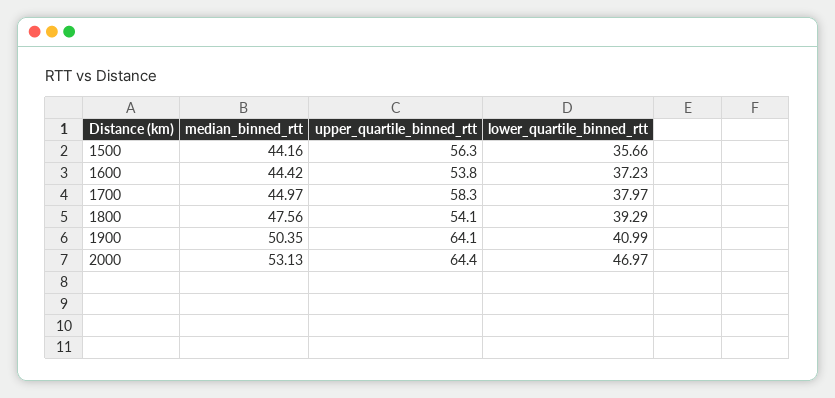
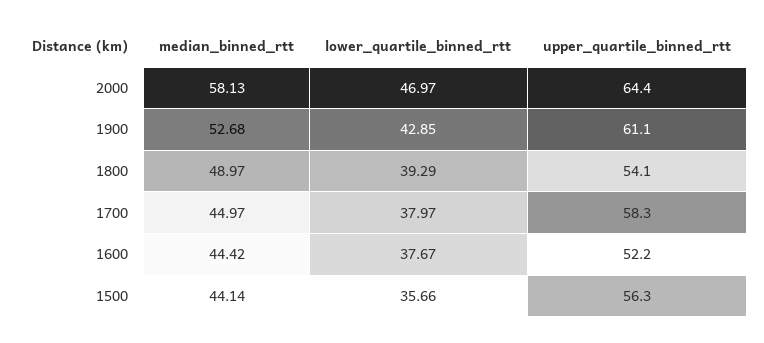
  {
    "median_binned_rtt": {
-     "1500": 44.16,
+     "1500": 44.14,
      "1600": 44.42,
      "1700": 44.97,
-     "1800": 47.56,
+     "1800": 48.97,
-     "1900": 50.35,
+     "1900": 52.68,
-     "2000": 53.13
+     "2000": 58.13
    },
    "upper_quartile_binned_rtt": {
      "1500": 56.3,
-     "1600": 53.8,
+     "1600": 52.2,
      "1700": 58.3,
      "1800": 54.1,
-     "1900": 64.1,
+     "1900": 61.1,
      "2000": 64.4
    },
    "lower_quartile_binned_rtt": {
      "1500": 35.66,
-     "1600": 37.23,
+     "1600": 37.67,
      "1700": 37.97,
      "1800": 39.29,
-     "1900": 40.99,
+     "1900": 42.85,
      "2000": 46.97
    }
  }

